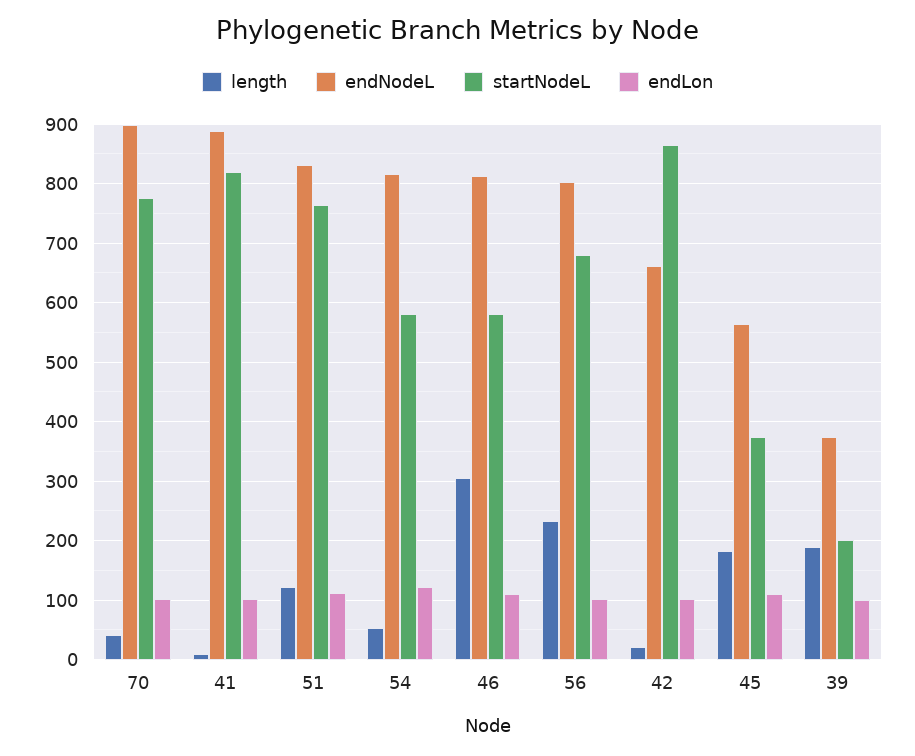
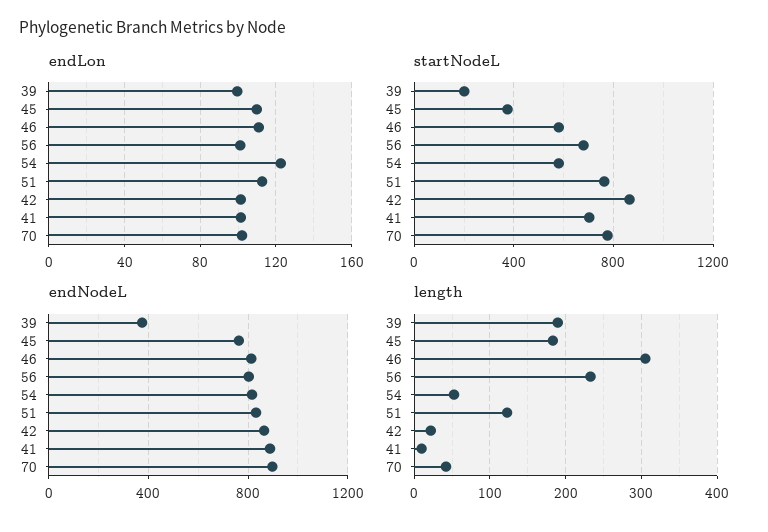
  {
    "length": {
      "70": 40,
      "41": 10,
      "51": 120,
      "54": 50,
      "46": 310,
      "56": 230,
      "42": 20,
      "45": 180,
      "39": 190
    },
    "endNodeL": {
      "70": 900,
      "41": 880,
      "51": 840,
      "54": 820,
      "46": 820,
      "56": 800,
-     "42": 660,
+     "42": 850,
-     "45": 560,
+     "45": 750,
      "39": 380
    },
    "startNodeL": {
      "70": 780,
-     "41": 820,
+     "41": 700,
      "51": 760,
      "54": 580,
      "46": 580,
      "56": 680,
      "42": 860,
      "45": 380,
      "39": 200
    },
    "endLon": {
      "70": 100,
      "41": 100,
      "51": 115,
      "54": 125,
      "46": 110,
      "56": 100,
      "42": 100,
      "45": 110,
      "39": 100
    }
  }

